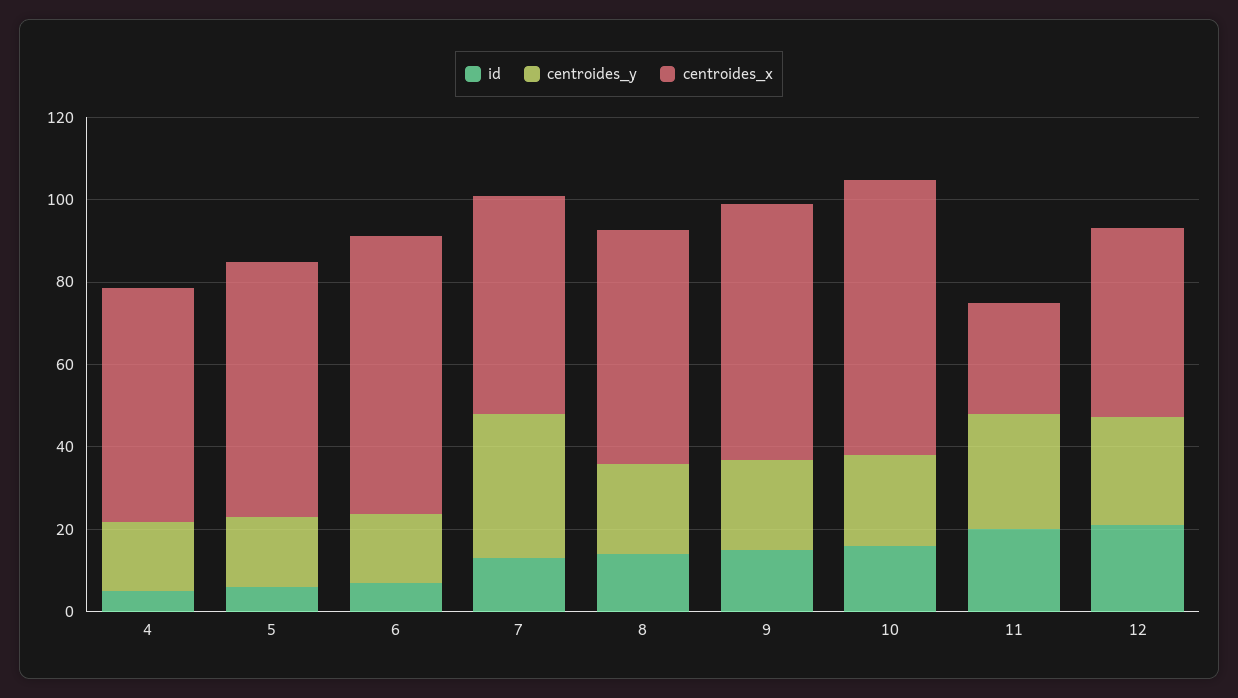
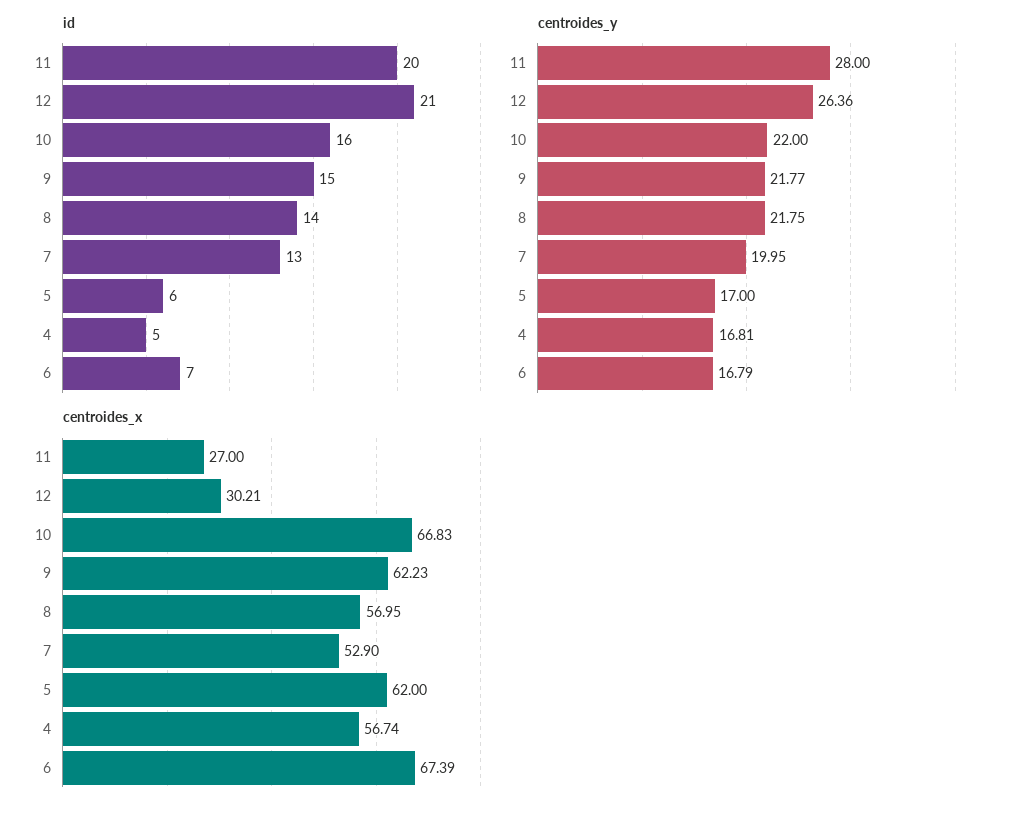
  {
    "id": {
      "4": 5,
      "5": 6,
      "6": 7,
      "7": 13,
      "8": 14,
      "9": 15,
      "10": 16,
      "11": 20,
      "12": 21
    },
    "centroides_y": {
      "4": 16.81,
      "5": 17,
      "6": 16.79,
-     "7": 35,
+     "7": 19.95,
      "8": 21.75,
      "9": 21.77,
      "10": 22,
      "11": 28,
      "12": 26.36
    },
    "centroides_x": {
      "4": 56.74,
      "5": 62,
      "6": 67.39,
      "7": 52.9,
      "8": 56.95,
      "9": 62.23,
      "10": 66.83,
      "11": 27,
-     "12": 45
+     "12": 30.21
    }
  }

